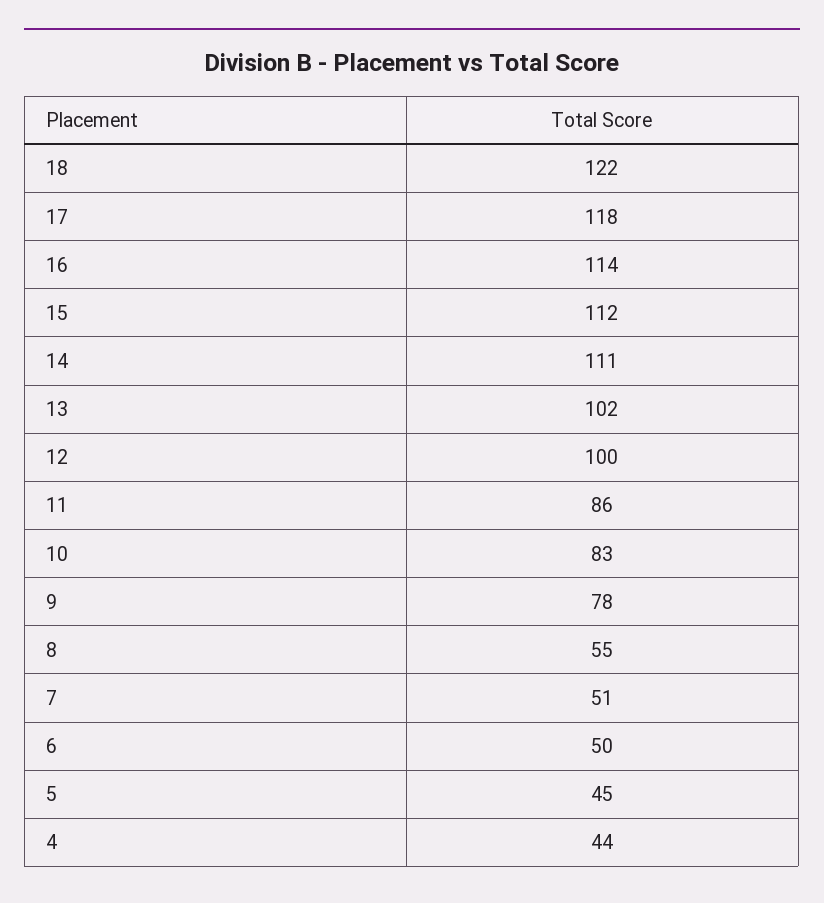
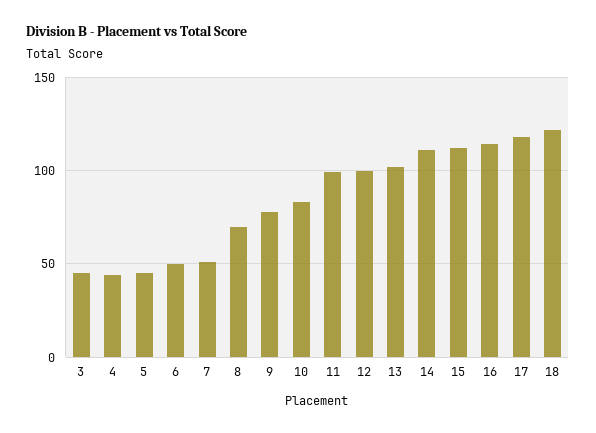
  {
    "18": 122,
    "17": 118,
    "16": 114,
    "15": 112,
    "14": 111,
    "13": 102,
    "12": 100,
-   "11": 86,
+   "11": 100,
    "10": 83,
    "9": 78,
-   "8": 55,
+   "8": 70,
    "7": 51,
    "6": 50,
    "5": 45,
-   "4": 44
+   "4": 44,
+   "3": 45
  }

